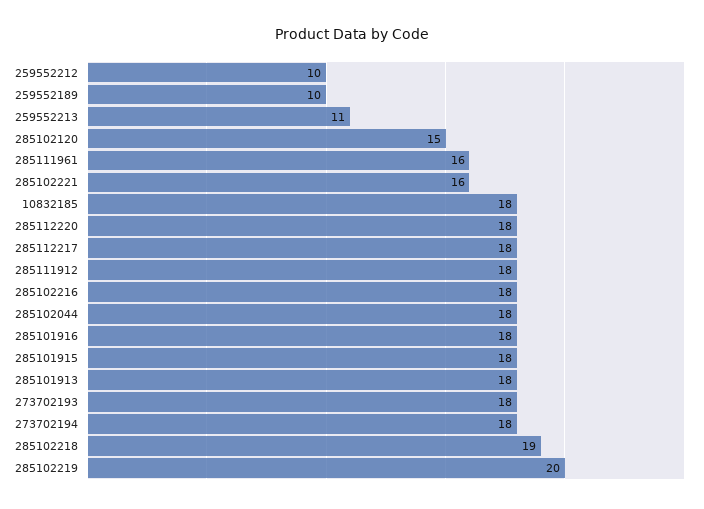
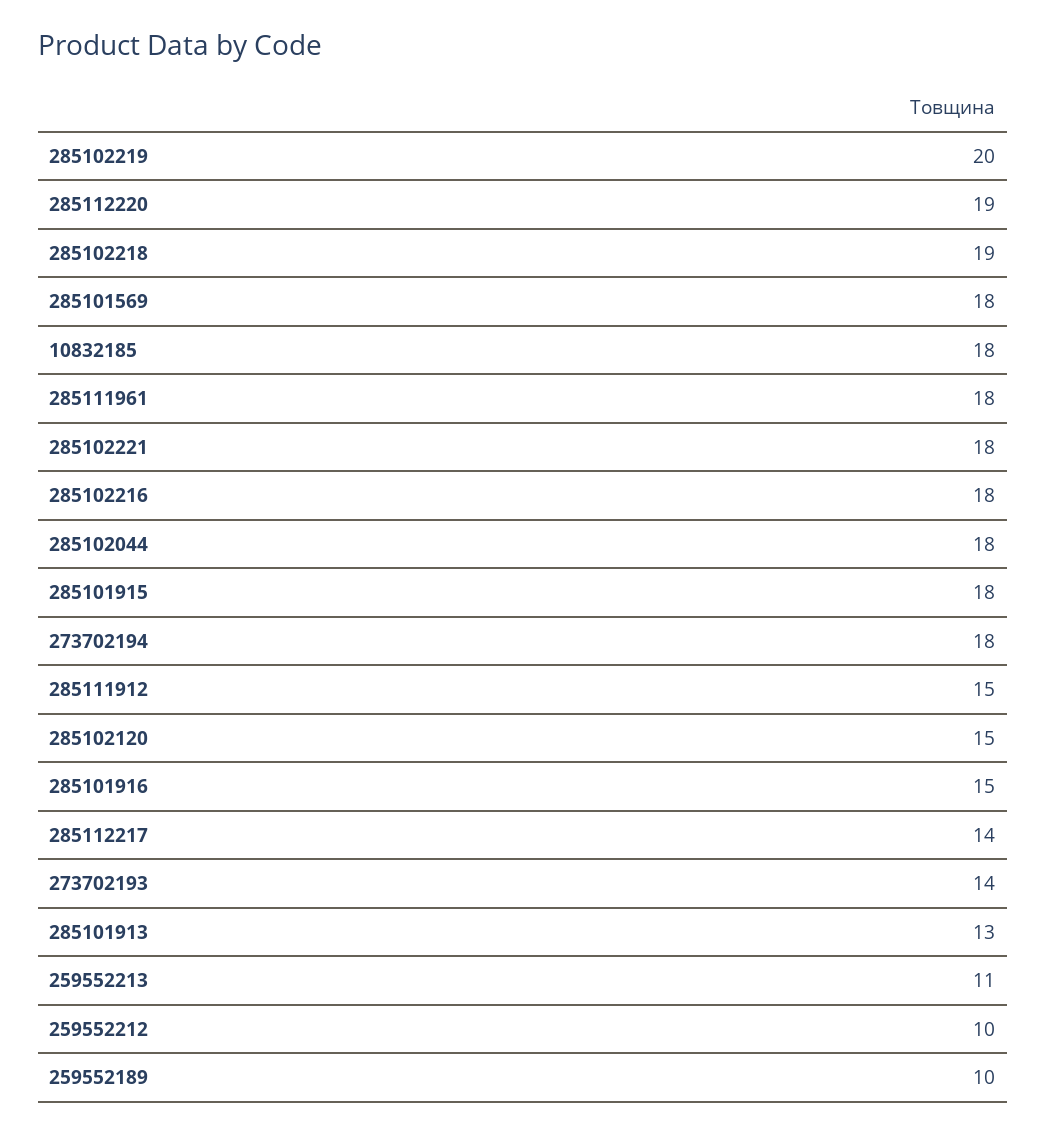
  {
    "259552212": 10,
    "259552189": 10,
    "259552213": 11,
    "285102120": 15,
-   "285111961": 16,
+   "285111961": 18,
-   "285102221": 16,
+   "285102221": 18,
    "10832185": 18,
-   "285112220": 18,
+   "285112220": 19,
-   "285112217": 18,
+   "285112217": 14,
-   "285111912": 18,
+   "285111912": 15,
    "285102216": 18,
    "285102044": 18,
-   "285101916": 18,
+   "285101916": 15,
    "285101915": 18,
-   "285101913": 18,
+   "285101913": 13,
-   "273702193": 18,
+   "273702193": 14,
    "273702194": 18,
    "285102218": 19,
-   "285102219": 20
+   "285102219": 20,
+   "285101569": 18
  }

